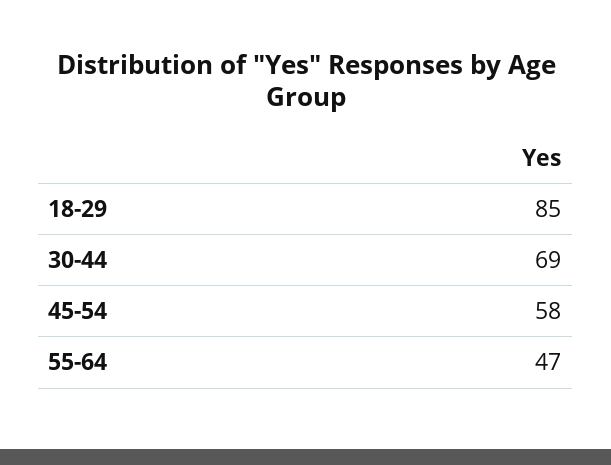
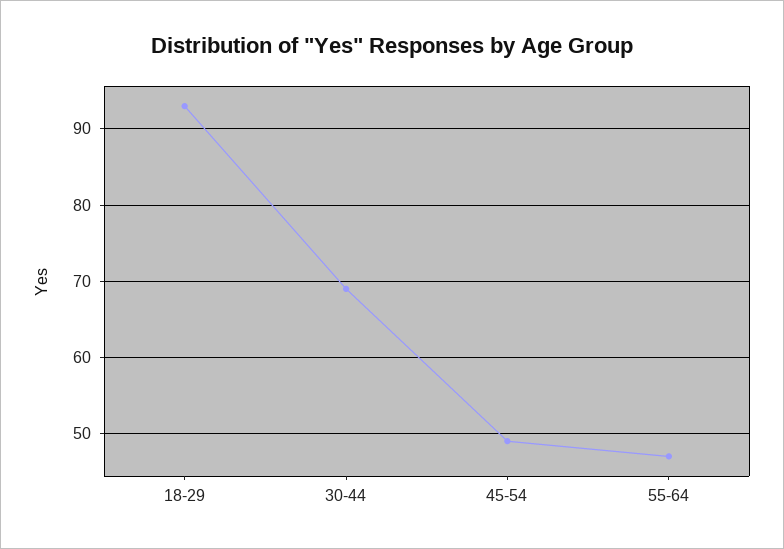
  {
-   "18-29": 85,
+   "18-29": 93,
    "30-44": 69,
-   "45-54": 58,
+   "45-54": 49,
    "55-64": 47
  }

